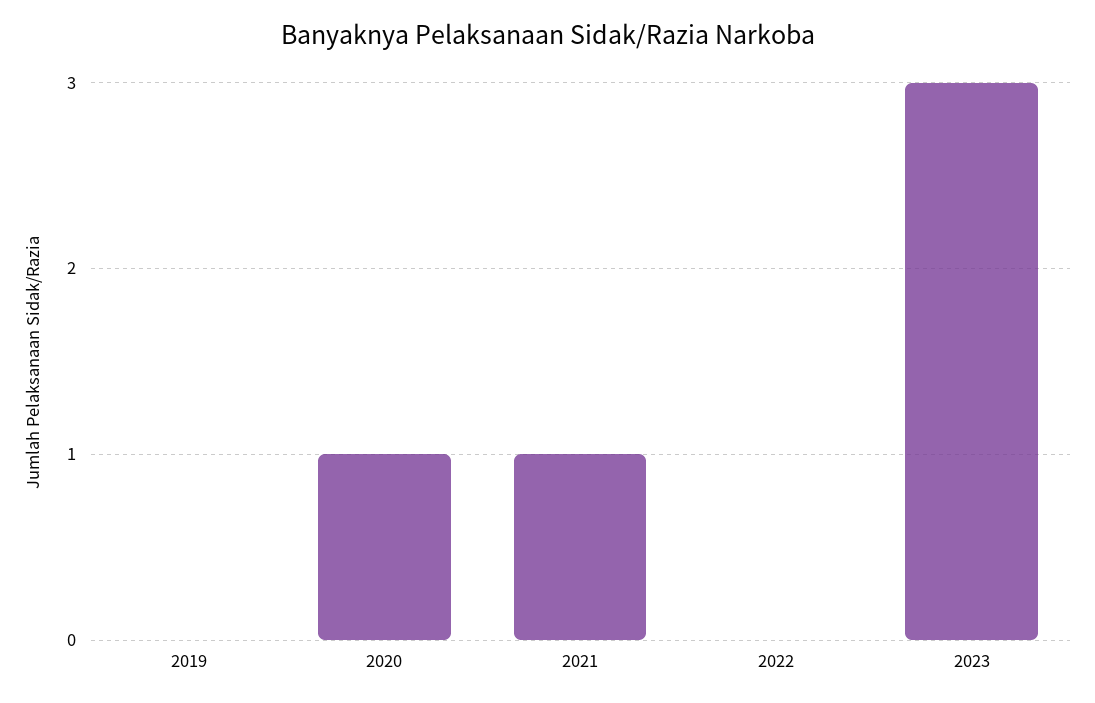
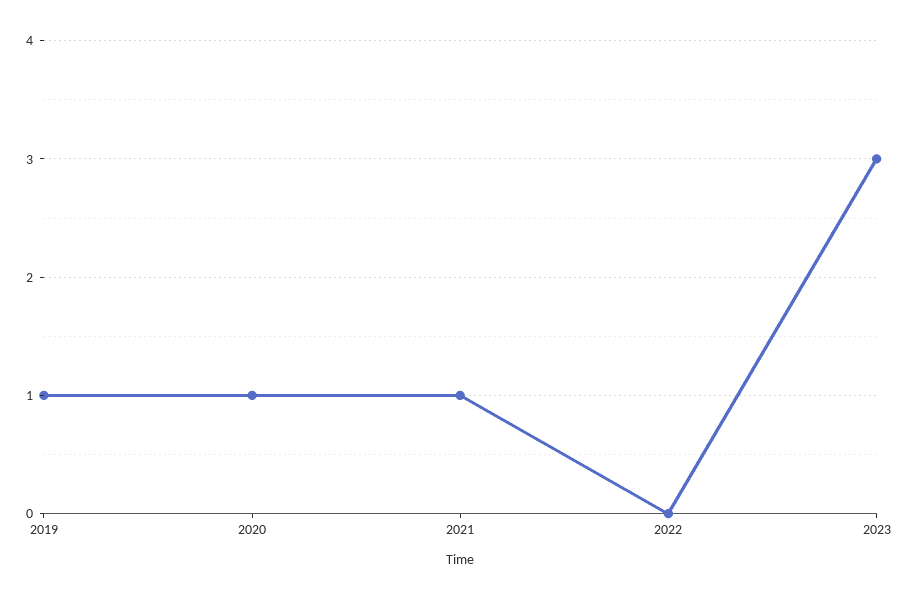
  {
-   "2019": 0,
+   "2019": 1,
    "2020": 1,
    "2021": 1,
    "2022": 0,
    "2023": 3
  }

